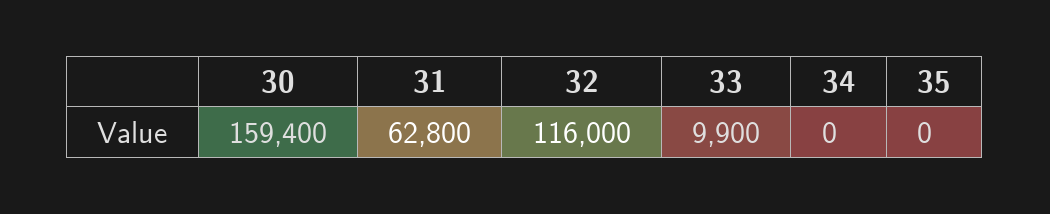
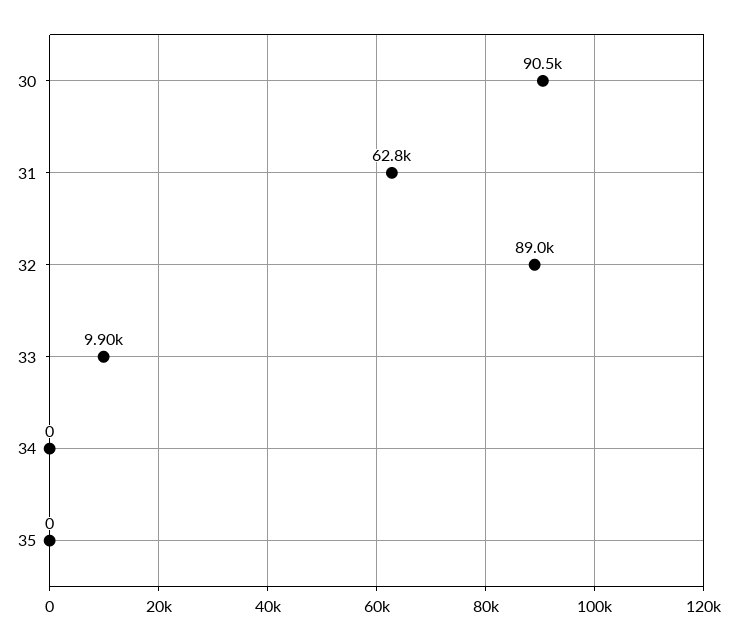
  {
-   "30": 159400,
+   "30": 90500,
    "31": 62800,
-   "32": 116000,
+   "32": 89000,
    "33": 9900,
    "34": 0,
    "35": 0
  }

